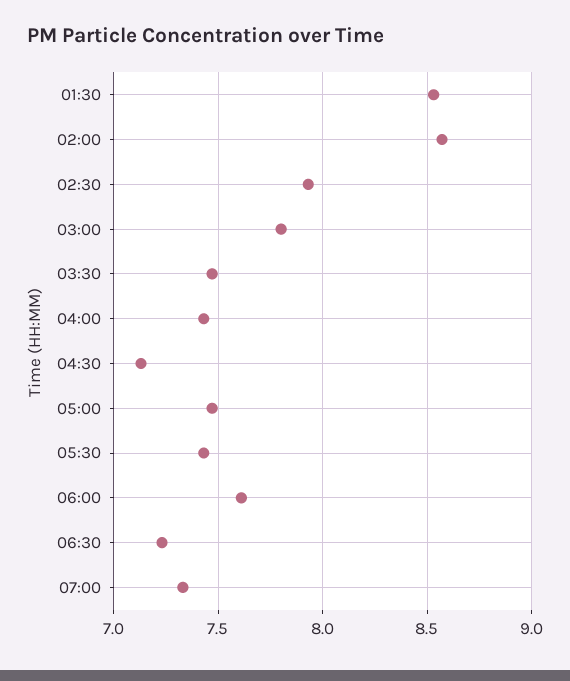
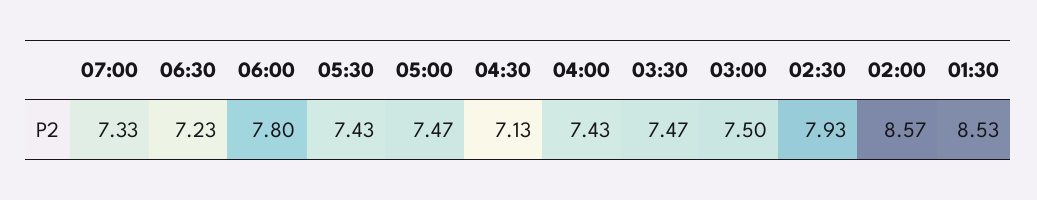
  {
    "01:30": 8.53,
    "02:00": 8.57,
    "02:30": 7.93,
-   "03:00": 7.8,
+   "03:00": 7.5,
    "03:30": 7.47,
    "04:00": 7.43,
    "04:30": 7.13,
    "05:00": 7.47,
    "05:30": 7.43,
-   "06:00": 7.6,
+   "06:00": 7.8,
    "06:30": 7.23,
    "07:00": 7.33
  }

